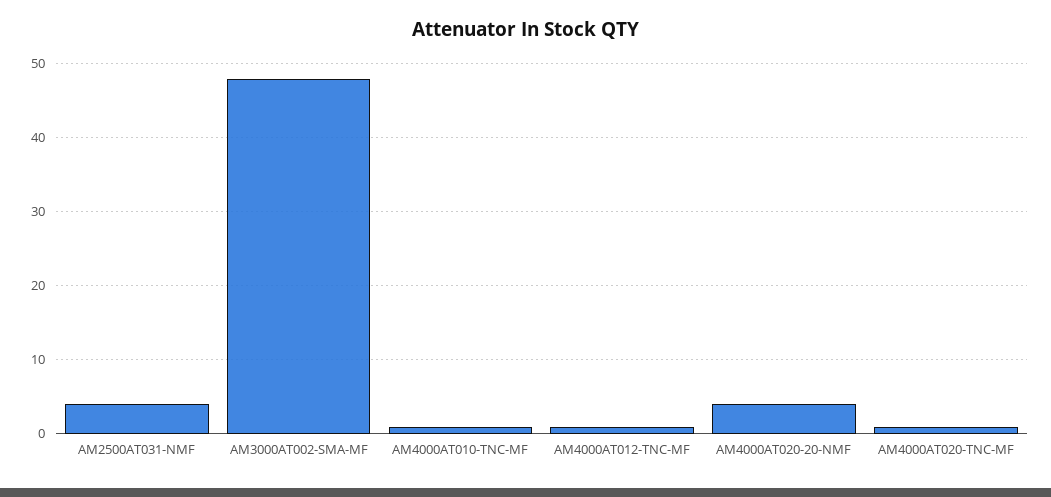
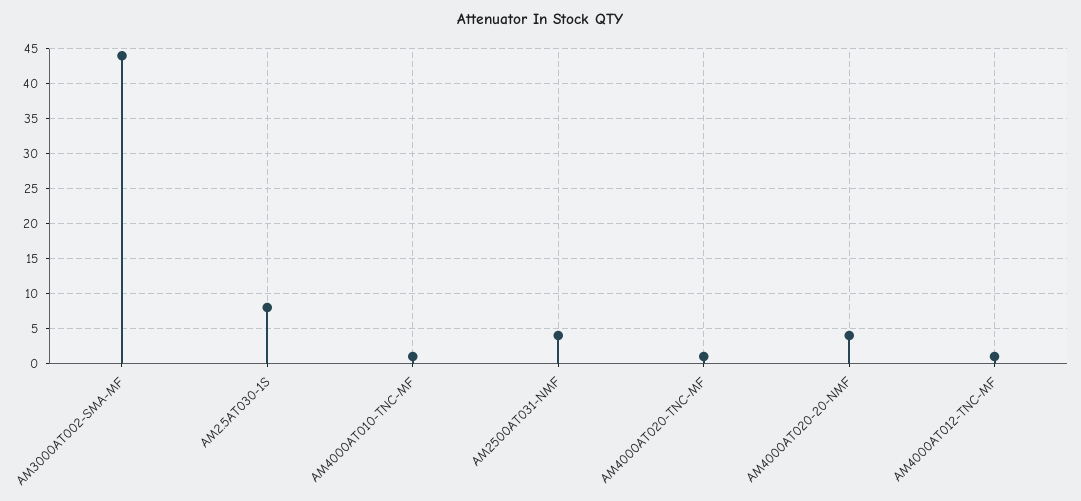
  {
    "AM2500AT031-NMF": 4,
-   "AM3000AT002-SMA-MF": 48,
+   "AM3000AT002-SMA-MF": 44,
    "AM4000AT010-TNC-MF": 1,
    "AM4000AT012-TNC-MF": 1,
    "AM4000AT020-20-NMF": 4,
-   "AM4000AT020-TNC-MF": 1
+   "AM4000AT020-TNC-MF": 1,
+   "AM2.5AT030-1S": 8
  }

